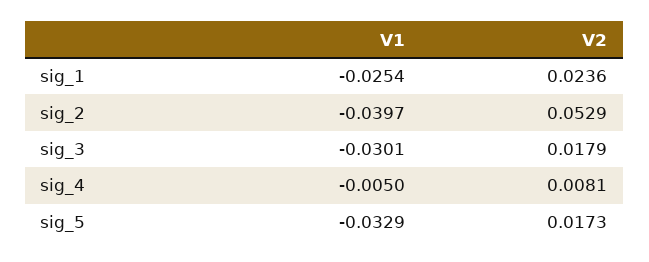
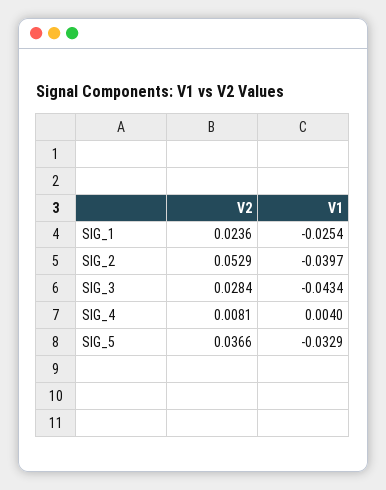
  {
    "V1": {
      "sig_1": -0.0254,
      "sig_2": -0.0397,
-     "sig_3": -0.0301,
+     "sig_3": -0.0434,
-     "sig_4": -0.005,
+     "sig_4": 0.004,
      "sig_5": -0.0329
    },
    "V2": {
      "sig_1": 0.0236,
      "sig_2": 0.0529,
-     "sig_3": 0.0179,
+     "sig_3": 0.0284,
      "sig_4": 0.0081,
-     "sig_5": 0.0173
+     "sig_5": 0.0366
    }
  }

